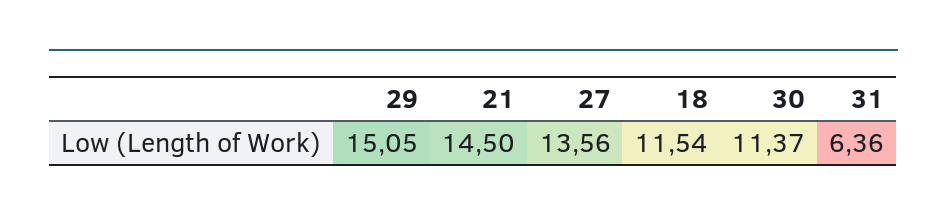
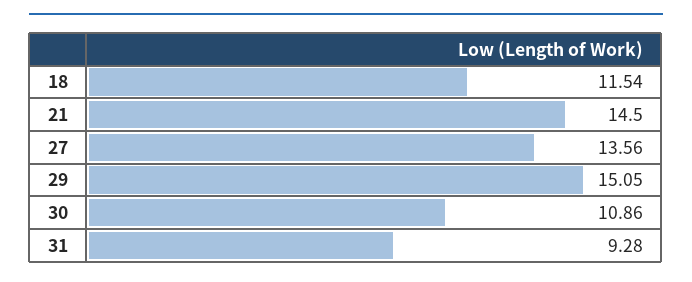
  {
    "29": 15.05,
    "21": 14.5,
    "27": 13.56,
    "18": 11.54,
-   "30": 11.37,
+   "30": 10.86,
-   "31": 6.36
+   "31": 9.28
  }

